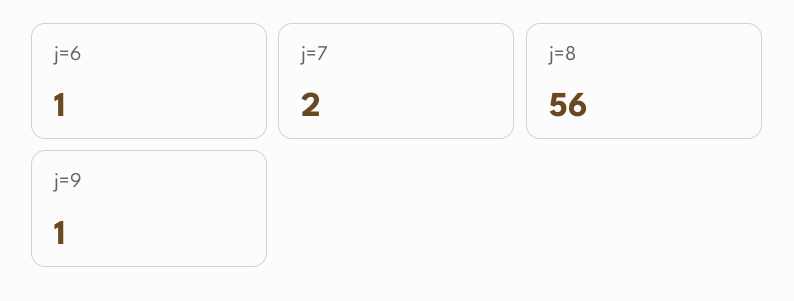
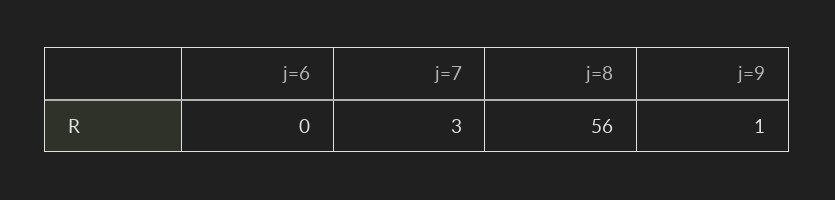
  {
-   "j=6": 1,
+   "j=6": 0,
-   "j=7": 2,
+   "j=7": 3,
    "j=8": 56,
    "j=9": 1
  }

